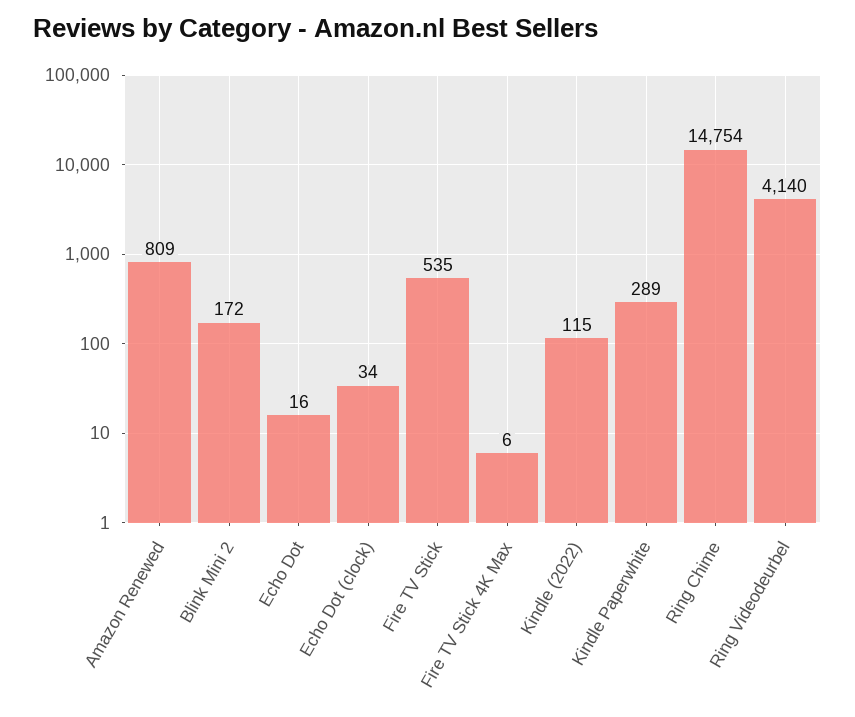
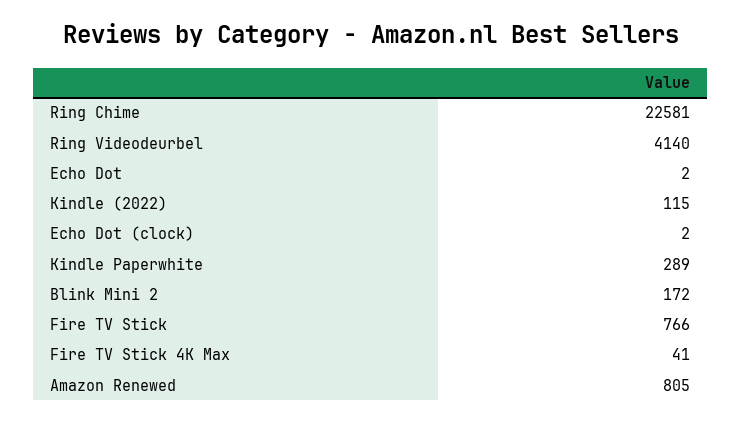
  {
-   "Amazon Renewed": 809,
+   "Amazon Renewed": 805,
    "Blink Mini 2": 172,
-   "Echo Dot": 16,
+   "Echo Dot": 2,
-   "Echo Dot (clock)": 34,
+   "Echo Dot (clock)": 2,
-   "Fire TV Stick": 535,
+   "Fire TV Stick": 766,
-   "Fire TV Stick 4K Max": 6,
+   "Fire TV Stick 4K Max": 41,
    "Kindle (2022)": 115,
    "Kindle Paperwhite": 289,
-   "Ring Chime": 14754,
+   "Ring Chime": 22581,
    "Ring Videodeurbel": 4140
  }

